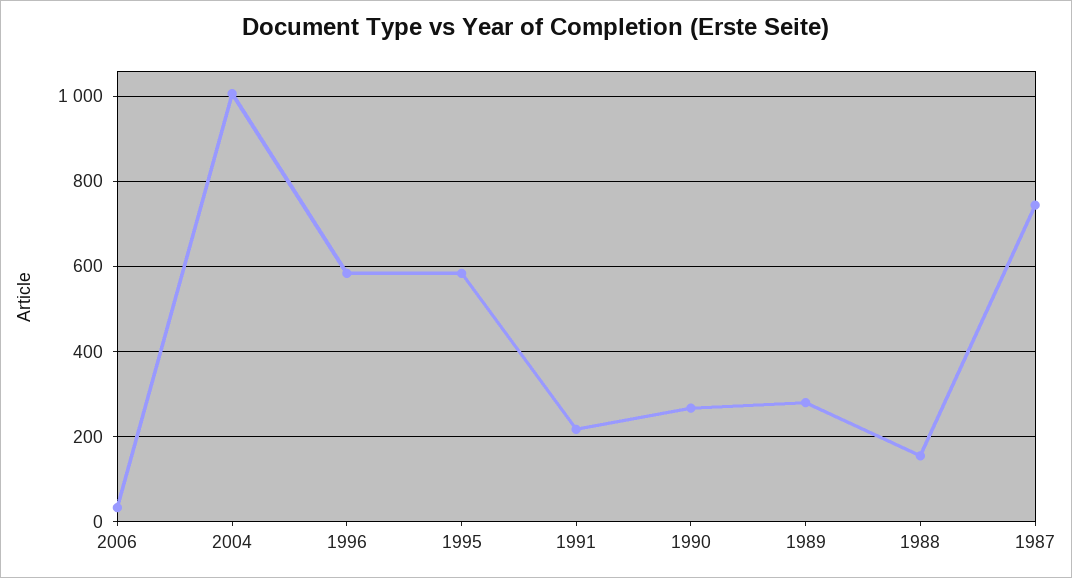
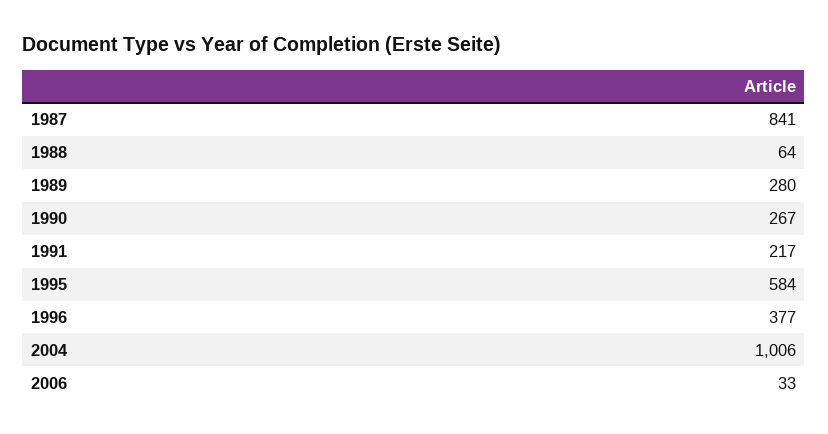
  {
    "2006": 33,
    "2004": 1006,
-   "1996": 580,
+   "1996": 377,
    "1995": 584,
    "1991": 217,
    "1990": 267,
    "1989": 280,
-   "1988": 160,
+   "1988": 64,
-   "1987": 740
+   "1987": 841
  }

